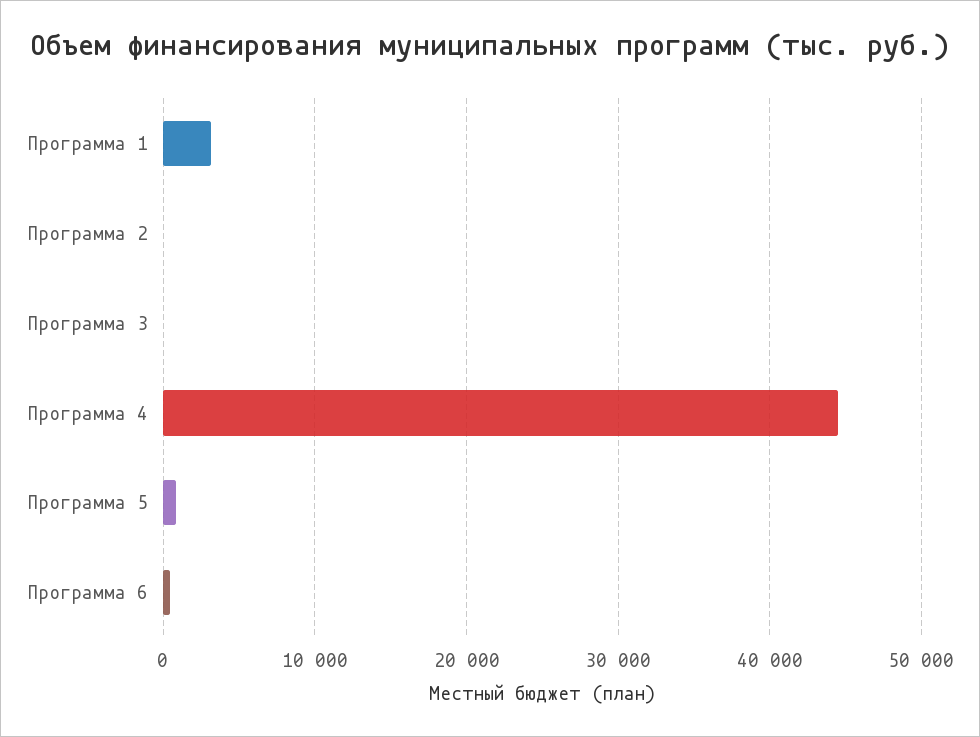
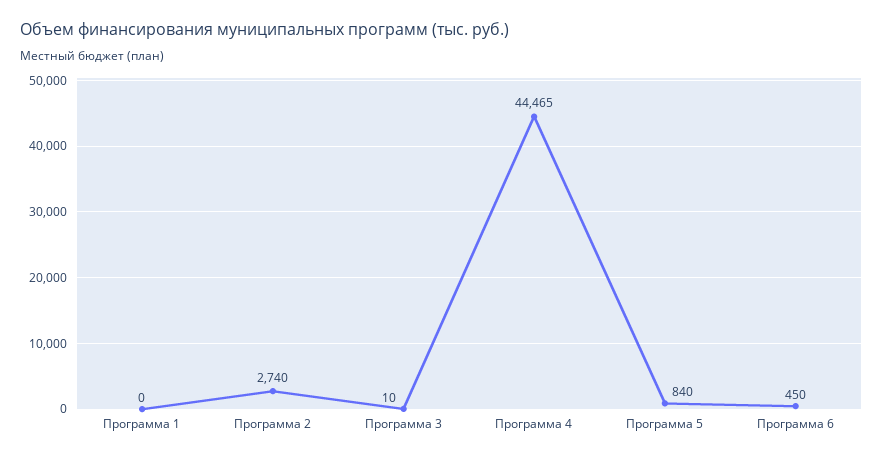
  {
-   "Программа 1": 3000,
+   "Программа 1": 0,
-   "Программа 2": 0,
+   "Программа 2": 2740,
    "Программа 3": 10,
    "Программа 4": 44465,
    "Программа 5": 840,
    "Программа 6": 450
  }

